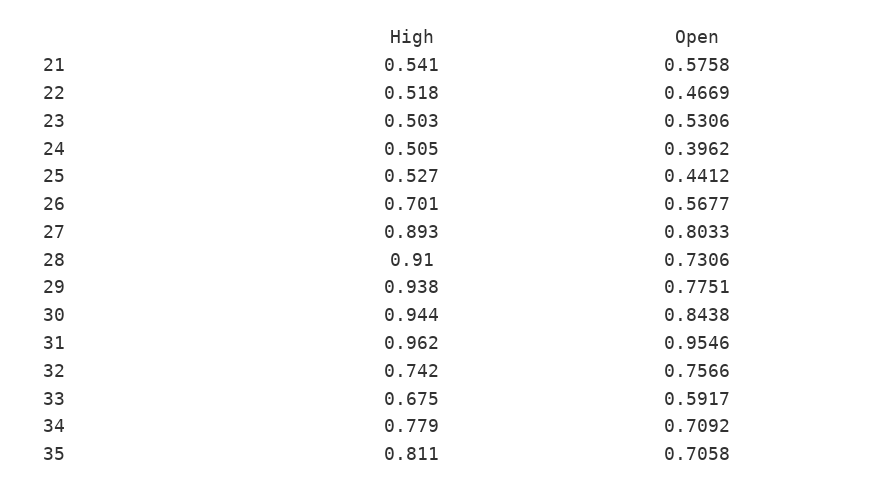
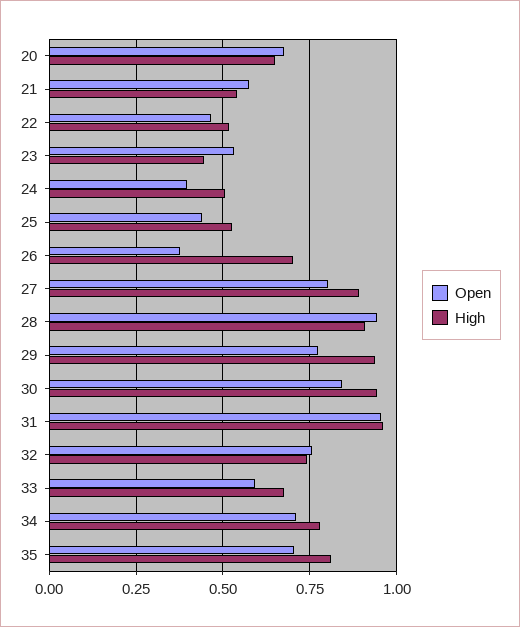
  {
    "High": {
      "21": 0.541,
      "22": 0.518,
-     "23": 0.503,
+     "23": 0.45,
      "24": 0.505,
      "25": 0.527,
      "26": 0.701,
      "27": 0.893,
      "28": 0.91,
      "29": 0.938,
      "30": 0.944,
      "31": 0.962,
      "32": 0.742,
      "33": 0.675,
      "34": 0.779,
-     "35": 0.811
+     "35": 0.811,
+     "20": 0.65
    },
    "Open": {
      "21": 0.5758,
      "22": 0.4669,
      "23": 0.5306,
      "24": 0.3962,
      "25": 0.4412,
-     "26": 0.5677,
+     "26": 0.375,
      "27": 0.8033,
-     "28": 0.7306,
+     "28": 0.95,
      "29": 0.7751,
      "30": 0.8438,
      "31": 0.9546,
      "32": 0.7566,
      "33": 0.5917,
      "34": 0.7092,
-     "35": 0.7058
+     "35": 0.7058,
+     "20": 0.675
    }
  }

